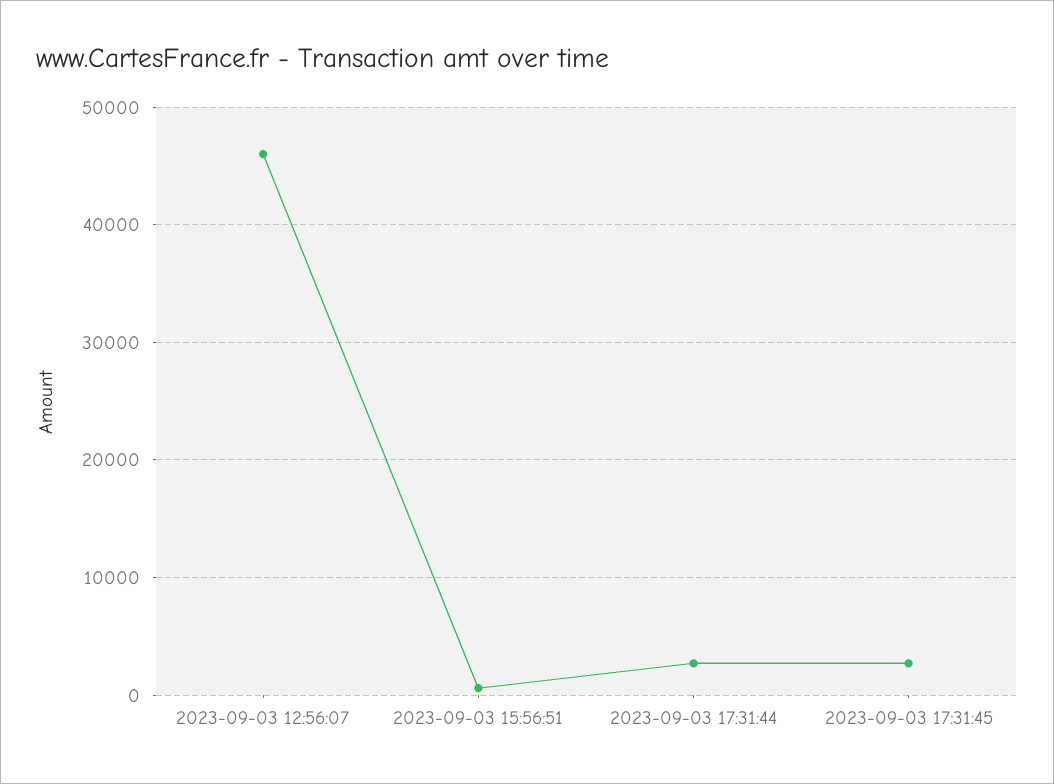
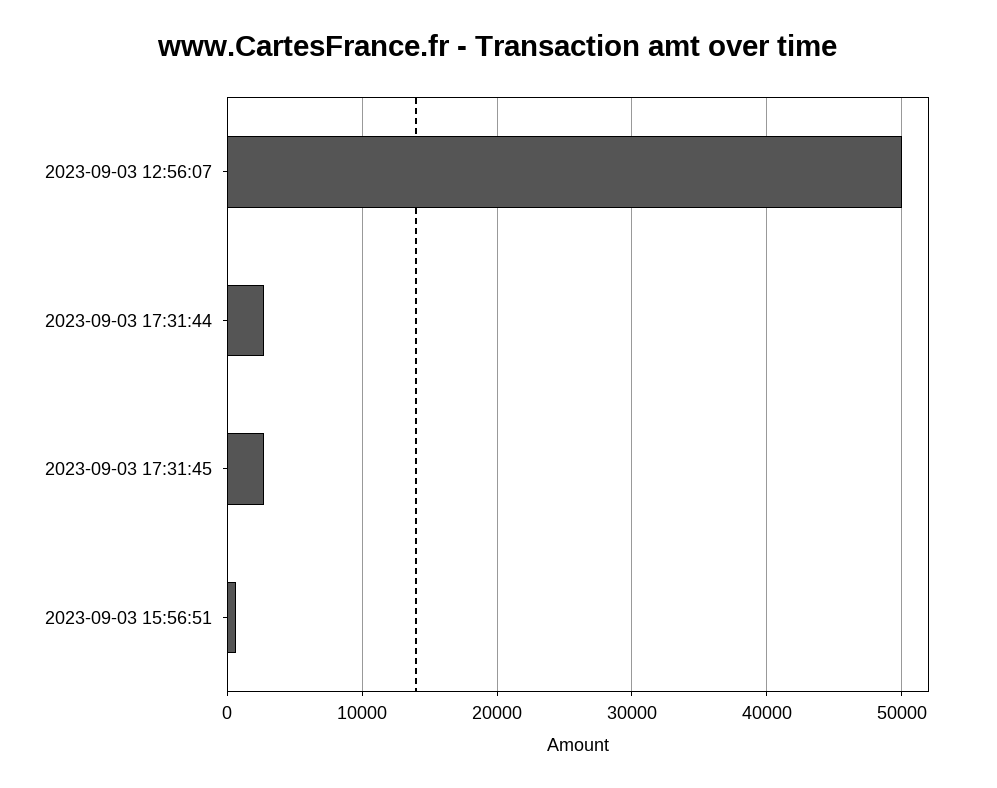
  {
-   "2023-09-03 12:56:07": 46000,
+   "2023-09-03 12:56:07": 50000,
    "2023-09-03 15:56:51": 1000,
    "2023-09-03 17:31:44": 3000,
    "2023-09-03 17:31:45": 3000
  }

